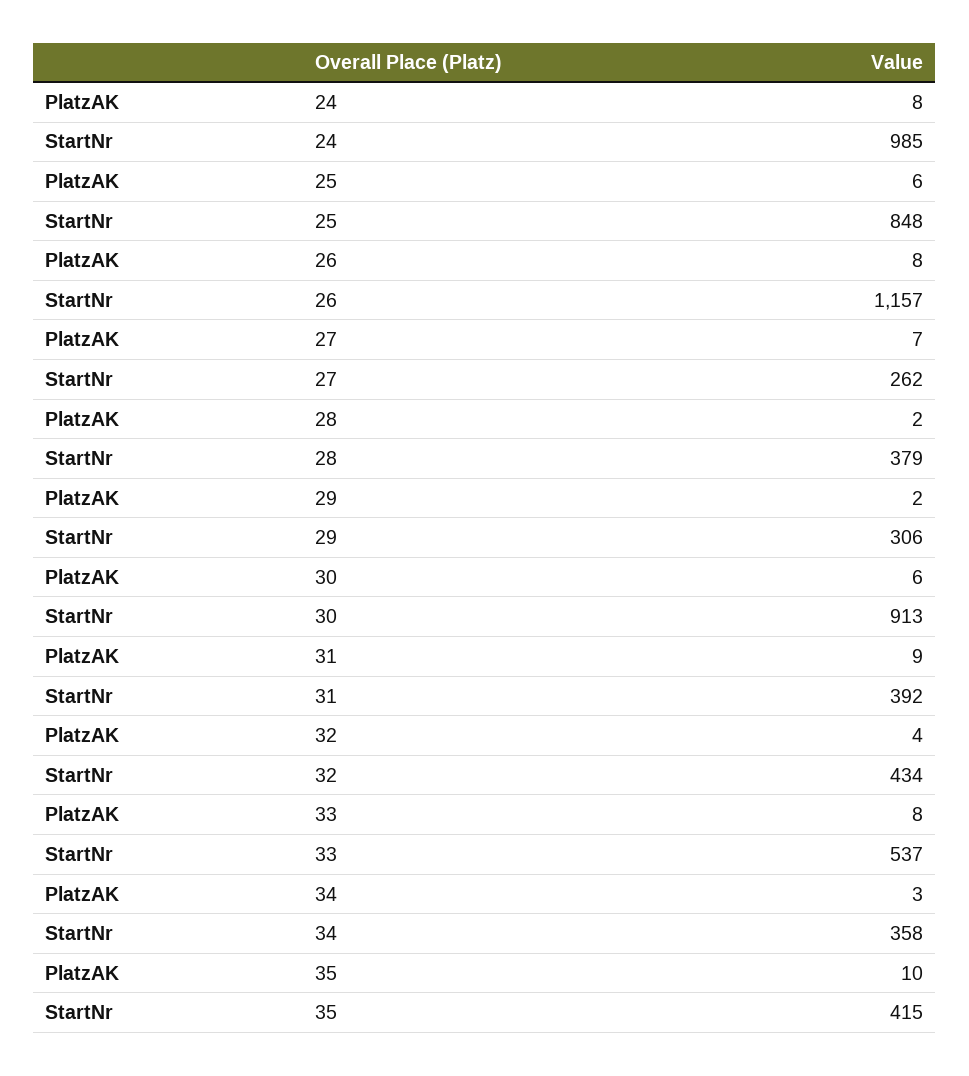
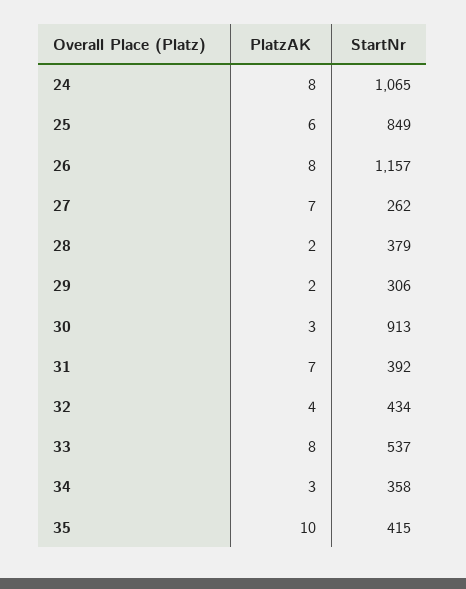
  {
    "PlatzAK": {
      "24": 8,
      "25": 6,
      "26": 8,
      "27": 7,
      "28": 2,
      "29": 2,
-     "30": 6,
+     "30": 3,
-     "31": 9,
+     "31": 7,
      "32": 4,
      "33": 8,
      "34": 3,
      "35": 10
    },
    "StartNr": {
-     "24": 985,
+     "24": 1065,
-     "25": 848,
+     "25": 849,
      "26": 1157,
      "27": 262,
      "28": 379,
      "29": 306,
      "30": 913,
      "31": 392,
      "32": 434,
      "33": 537,
      "34": 358,
      "35": 415
    }
  }

